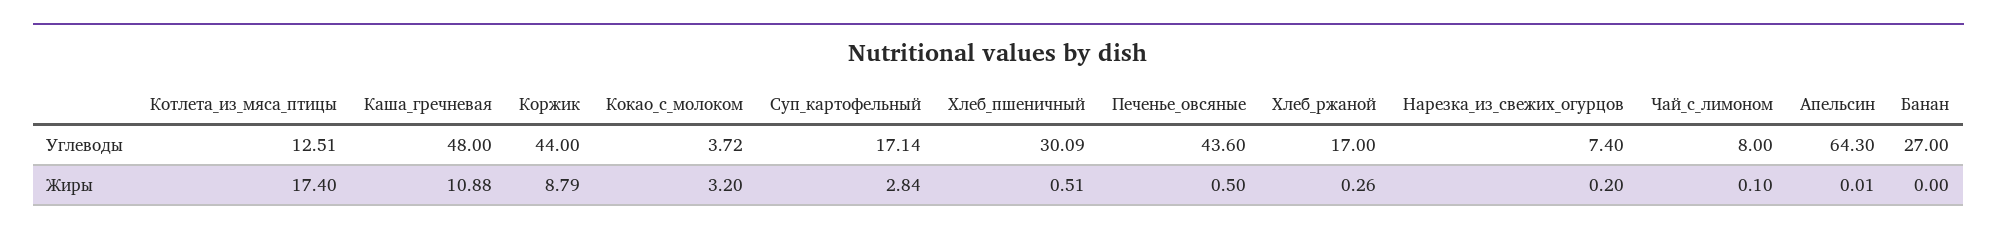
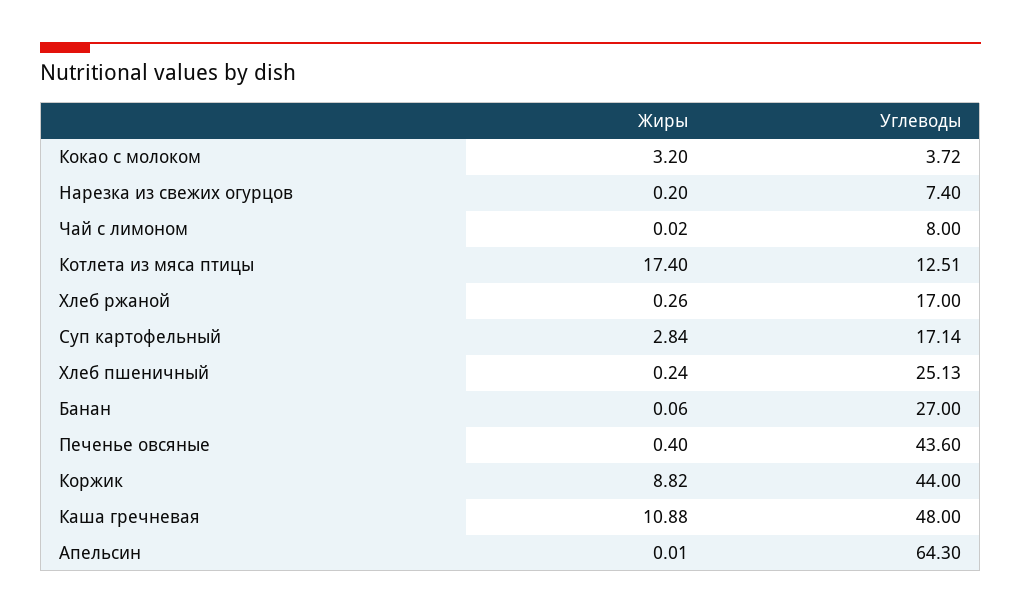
  {
    "Котлета_из_мяса_птицы": {
      "Углеводы": 12.51,
      "Жиры": 17.4
    },
    "Каша_гречневая": {
      "Углеводы": 48,
      "Жиры": 10.88
    },
    "Коржик": {
      "Углеводы": 44,
-     "Жиры": 8.79
+     "Жиры": 8.82
    },
    "Кокао_с_молоком": {
      "Углеводы": 3.72,
      "Жиры": 3.2
    },
    "Суп_картофельный": {
      "Углеводы": 17.14,
      "Жиры": 2.84
    },
    "Хлеб_пшеничный": {
-     "Углеводы": 30.09,
+     "Углеводы": 25.13,
-     "Жиры": 0.51
+     "Жиры": 0.24
    },
    "Печенье_овсяные": {
      "Углеводы": 43.6,
-     "Жиры": 0.5
+     "Жиры": 0.4
    },
    "Хлеб_ржаной": {
      "Углеводы": 17,
      "Жиры": 0.26
    },
    "Нарезка_из_свежих_огурцов": {
      "Углеводы": 7.4,
      "Жиры": 0.2
    },
    "Чай_с_лимоном": {
      "Углеводы": 8,
-     "Жиры": 0.1
+     "Жиры": 0.02
    },
    "Апельсин": {
      "Углеводы": 64.3,
      "Жиры": 0.01
    },
    "Банан": {
      "Углеводы": 27,
-     "Жиры": 0
+     "Жиры": 0.06
    }
  }

